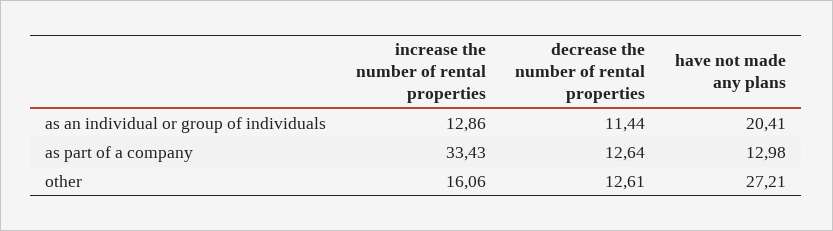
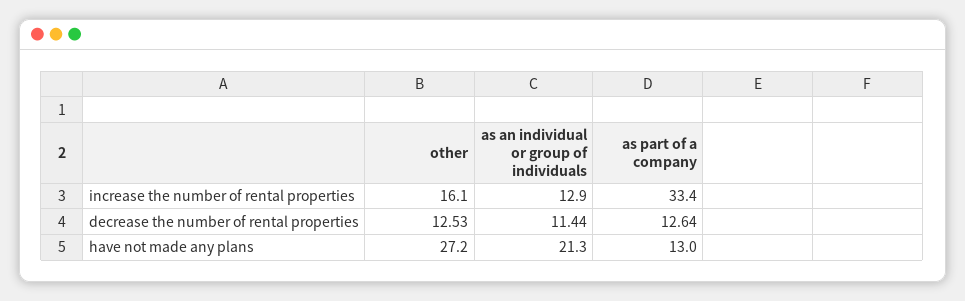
  {
    "increase the number of rental properties": {
      "as an individual or group of individuals": 12.86,
      "as part of a company": 33.43,
      "other": 16.06
    },
    "decrease the number of rental properties": {
      "as an individual or group of individuals": 11.44,
      "as part of a company": 12.64,
-     "other": 12.61
+     "other": 12.53
    },
    "have not made any plans": {
-     "as an individual or group of individuals": 20.41,
+     "as an individual or group of individuals": 21.3,
      "as part of a company": 12.98,
      "other": 27.21
    }
  }

